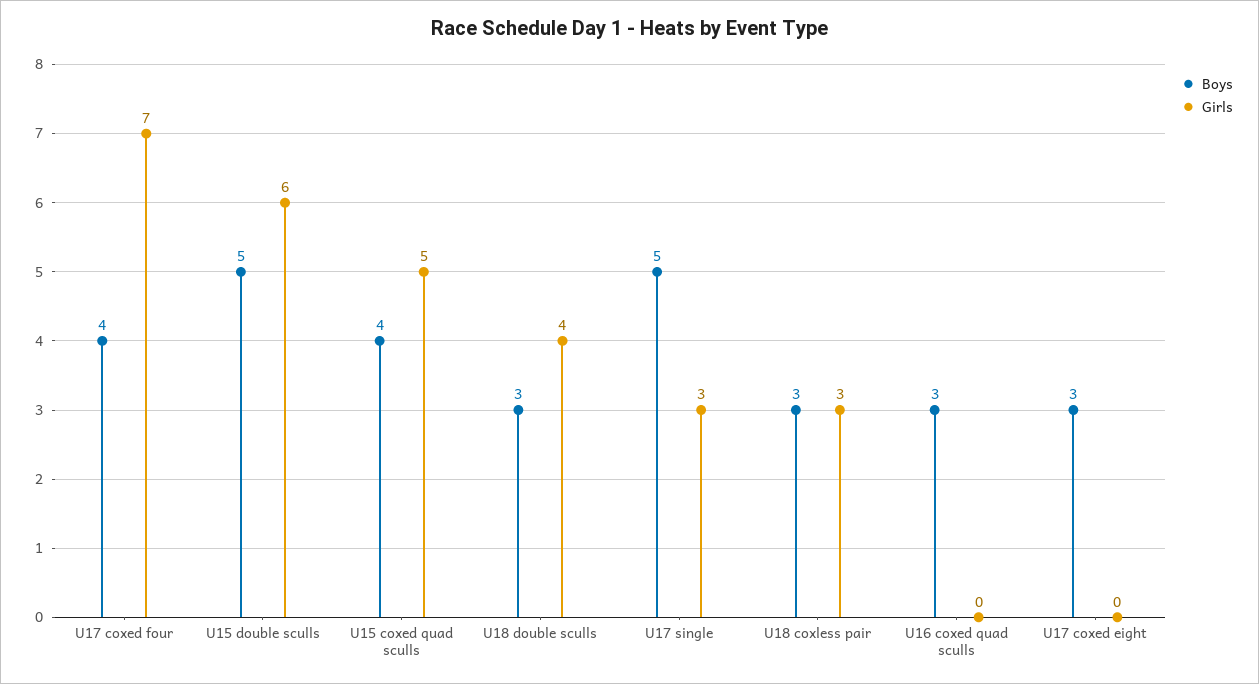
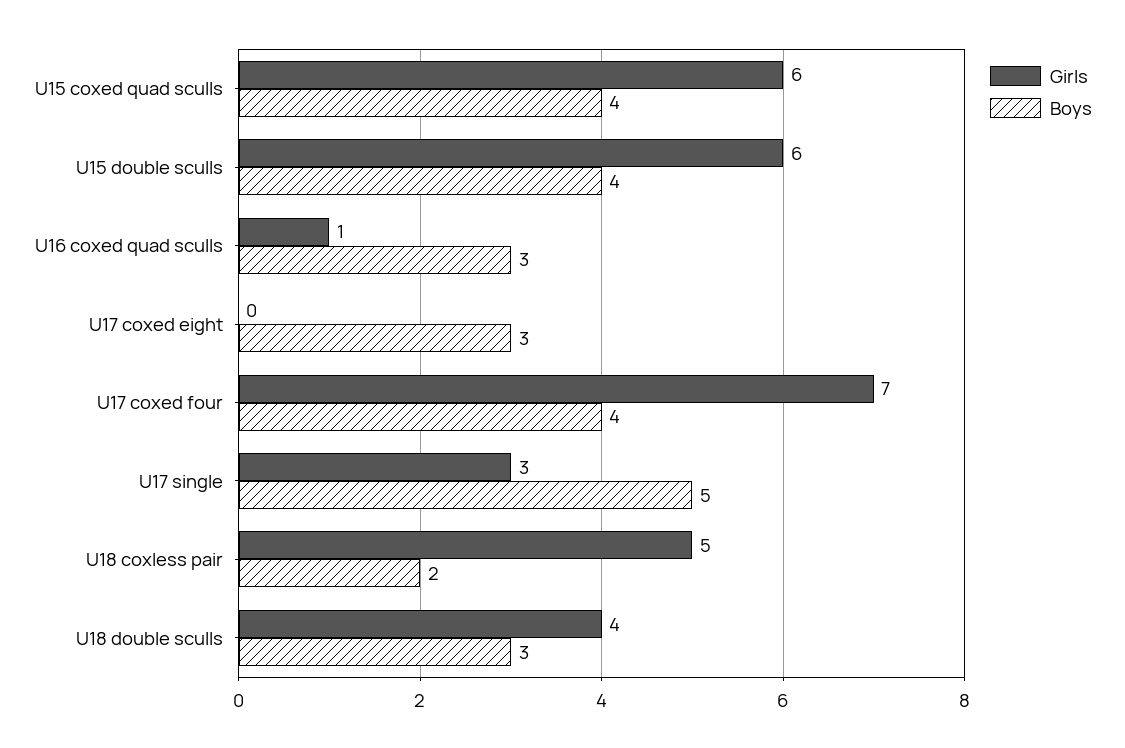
  {
    "Boys": {
      "U17 coxed four": 4,
-     "U15 double sculls": 5,
+     "U15 double sculls": 4,
      "U15 coxed quad sculls": 4,
      "U18 double sculls": 3,
      "U17 single": 5,
-     "U18 coxless pair": 3,
+     "U18 coxless pair": 2,
      "U16 coxed quad sculls": 3,
      "U17 coxed eight": 3
    },
    "Girls": {
      "U17 coxed four": 7,
      "U15 double sculls": 6,
-     "U15 coxed quad sculls": 5,
+     "U15 coxed quad sculls": 6,
      "U18 double sculls": 4,
      "U17 single": 3,
-     "U18 coxless pair": 3,
+     "U18 coxless pair": 5,
-     "U16 coxed quad sculls": 0,
+     "U16 coxed quad sculls": 1,
      "U17 coxed eight": 0
    }
  }

